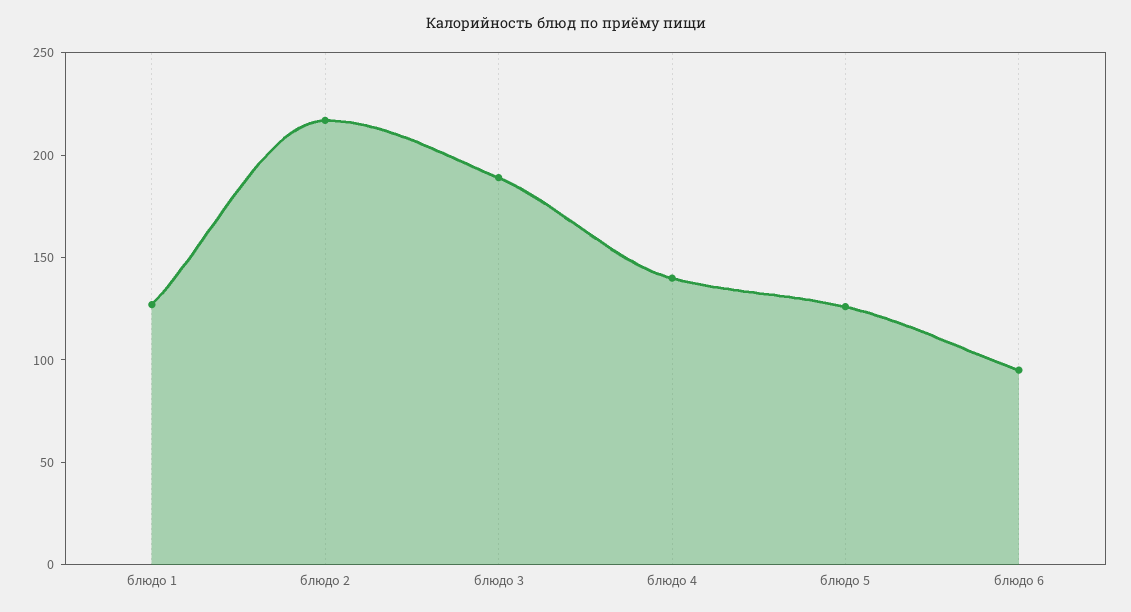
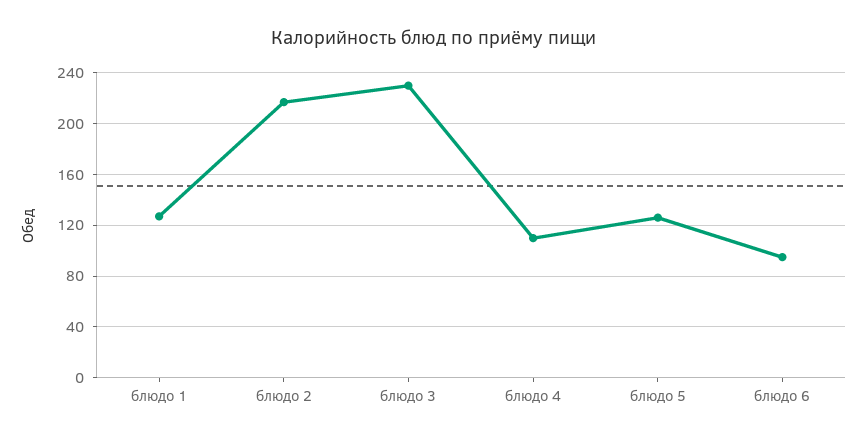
  {
    "блюдо 1": 125,
    "блюдо 2": 215,
-   "блюдо 3": 190,
+   "блюдо 3": 230,
-   "блюдо 4": 140,
+   "блюдо 4": 110,
    "блюдо 5": 125,
    "блюдо 6": 95
  }

